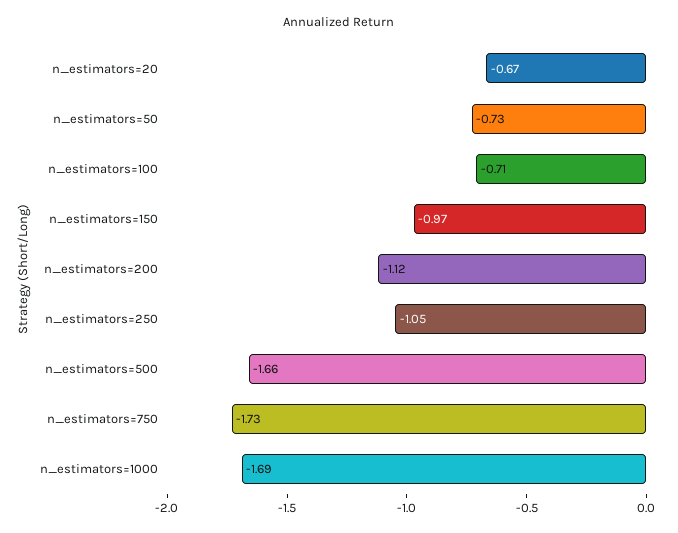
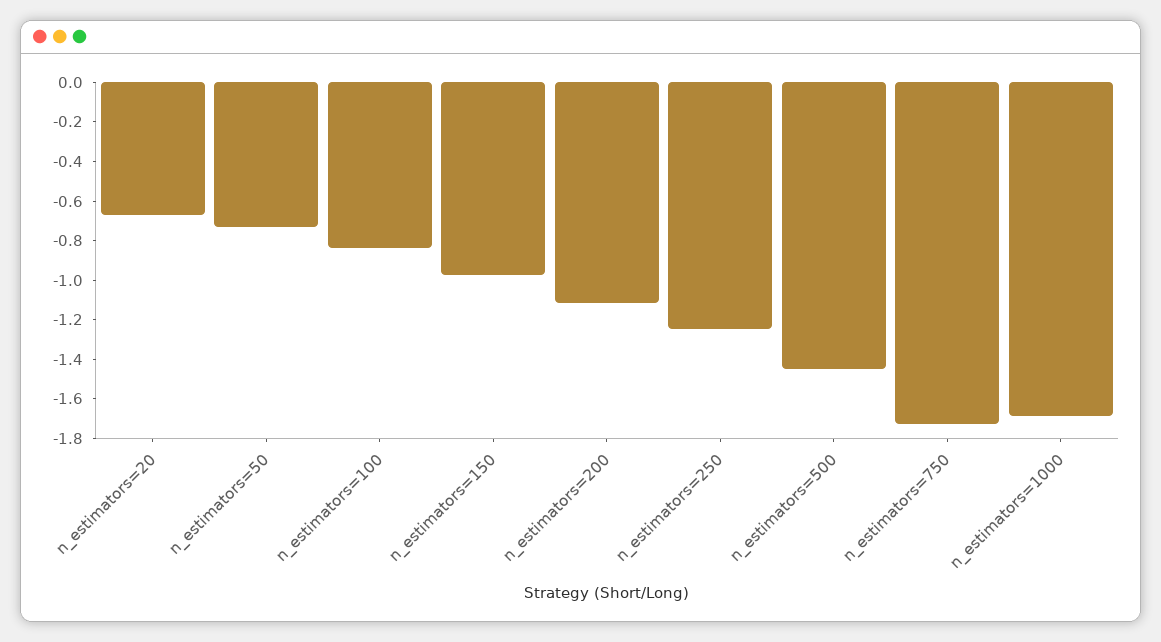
  {
    "n_estimators=20": -0.67,
    "n_estimators=50": -0.73,
-   "n_estimators=100": -0.71,
+   "n_estimators=100": -0.85,
    "n_estimators=150": -0.97,
    "n_estimators=200": -1.12,
-   "n_estimators=250": -1.05,
+   "n_estimators=250": -1.25,
-   "n_estimators=500": -1.66,
+   "n_estimators=500": -1.45,
    "n_estimators=750": -1.73,
    "n_estimators=1000": -1.69
  }

